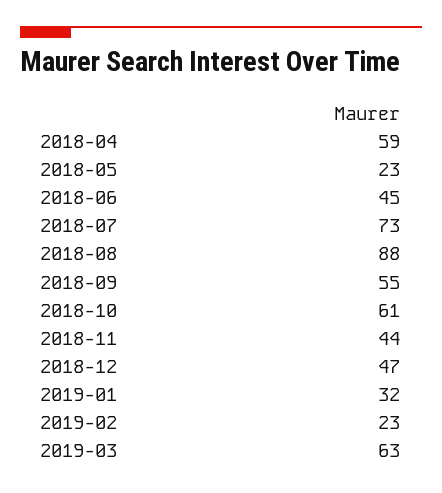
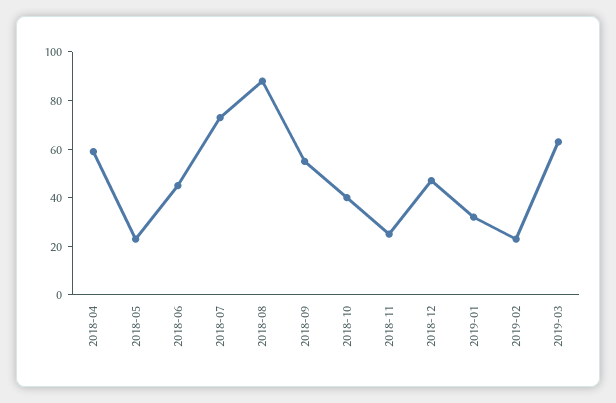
  {
    "2018-04": 59,
    "2018-05": 23,
    "2018-06": 45,
    "2018-07": 73,
    "2018-08": 88,
    "2018-09": 55,
-   "2018-10": 61,
+   "2018-10": 40,
-   "2018-11": 44,
+   "2018-11": 25,
    "2018-12": 47,
    "2019-01": 32,
    "2019-02": 23,
    "2019-03": 63
  }

